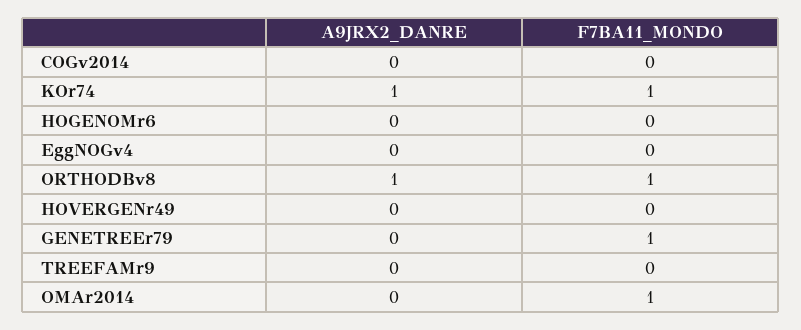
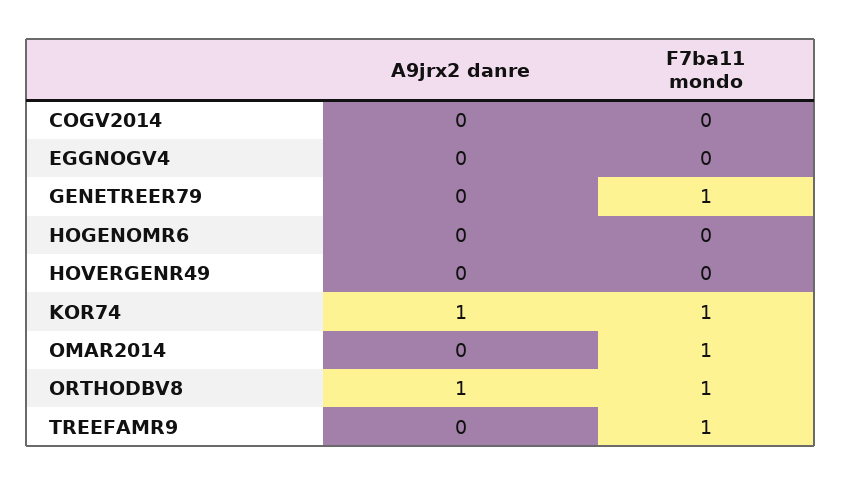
  {
    "A9JRX2_DANRE": {
      "COGv2014": 0,
      "KOr74": 1,
      "HOGENOMr6": 0,
      "EggNOGv4": 0,
      "ORTHODBv8": 1,
      "HOVERGENr49": 0,
      "GENETREEr79": 0,
      "TREEFAMr9": 0,
      "OMAr2014": 0
    },
    "F7BA11_MONDO": {
      "COGv2014": 0,
      "KOr74": 1,
      "HOGENOMr6": 0,
      "EggNOGv4": 0,
      "ORTHODBv8": 1,
      "HOVERGENr49": 0,
      "GENETREEr79": 1,
-     "TREEFAMr9": 0,
+     "TREEFAMr9": 1,
      "OMAr2014": 1
    }
  }

